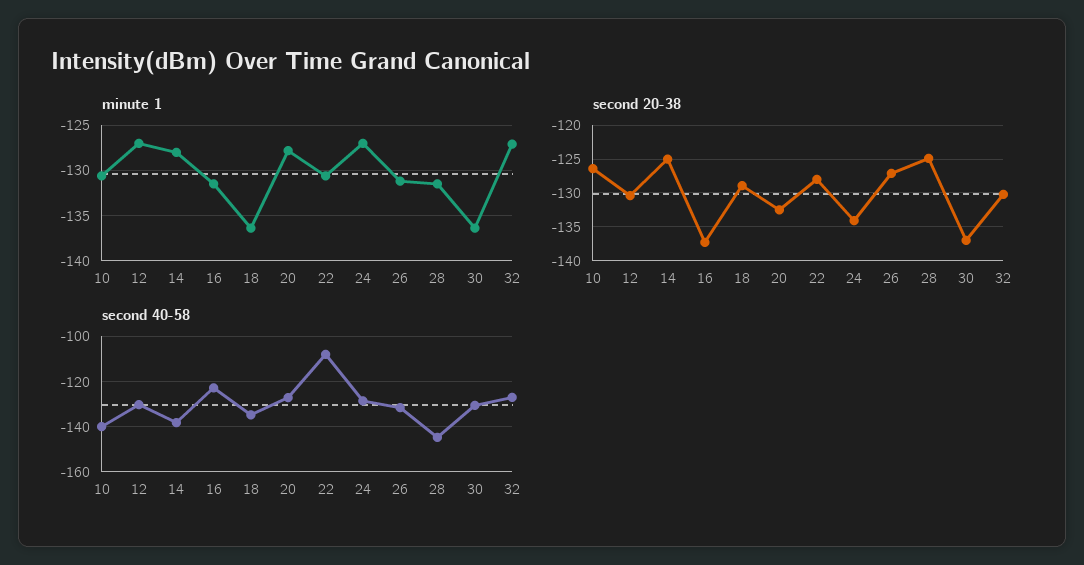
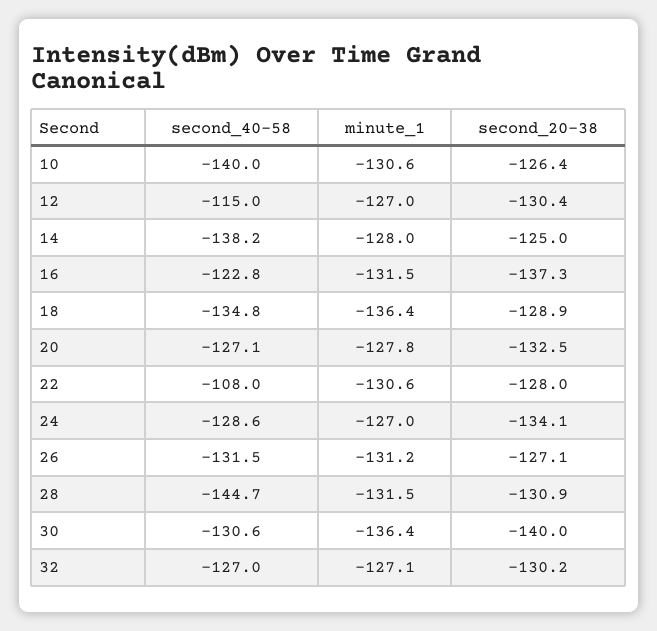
  {
    "minute 1": {
      "10": -130.6,
      "12": -127,
      "14": -128,
      "16": -131.5,
      "18": -136.4,
      "20": -127.8,
      "22": -130.6,
      "24": -127,
      "26": -131.2,
      "28": -131.5,
      "30": -136.4,
      "32": -127.1
    },
    "second 20-38": {
      "10": -126.4,
      "12": -130.4,
      "14": -125,
      "16": -137.3,
      "18": -128.9,
      "20": -132.5,
      "22": -128,
      "24": -134.1,
      "26": -127.1,
-     "28": -125,
+     "28": -130.9,
-     "30": -137,
+     "30": -140,
      "32": -130.2
    },
    "second 40-58": {
      "10": -140,
-     "12": -130,
+     "12": -115,
      "14": -138.2,
      "16": -122.8,
      "18": -134.8,
      "20": -127.1,
      "22": -108,
      "24": -128.6,
      "26": -131.5,
      "28": -144.7,
      "30": -130.6,
      "32": -127
    }
  }

